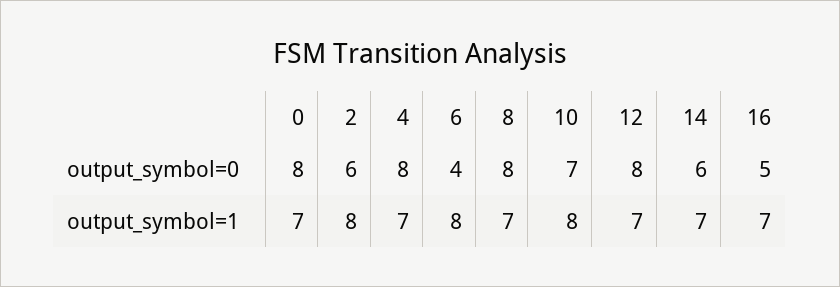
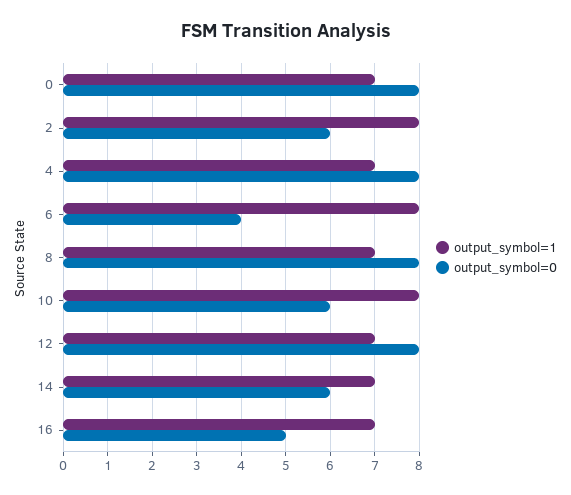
  {
    "output_symbol=0": {
      "0": 8,
      "2": 6,
      "4": 8,
      "6": 4,
      "8": 8,
-     "10": 7,
+     "10": 6,
      "12": 8,
      "14": 6,
      "16": 5
    },
    "output_symbol=1": {
      "0": 7,
      "2": 8,
      "4": 7,
      "6": 8,
      "8": 7,
      "10": 8,
      "12": 7,
      "14": 7,
      "16": 7
    }
  }

